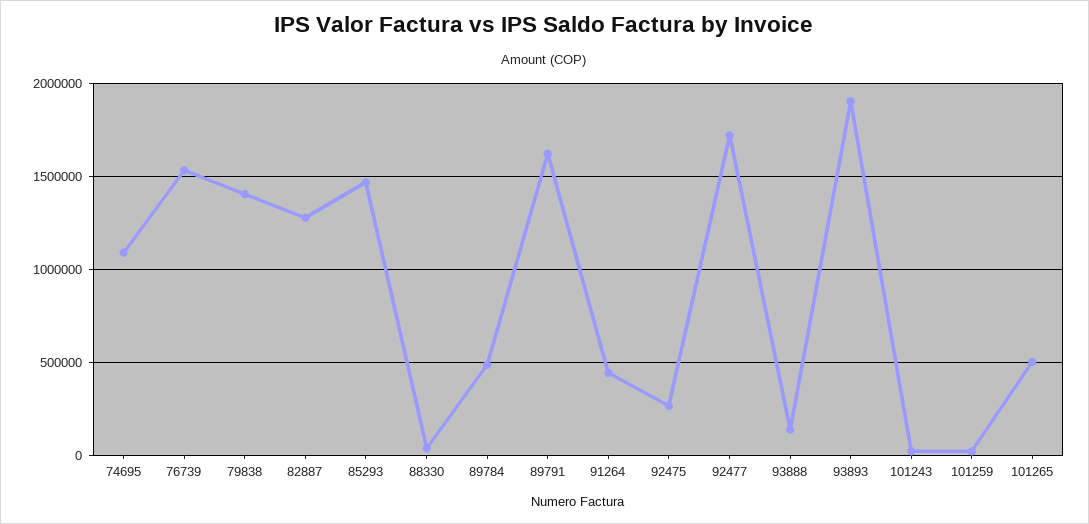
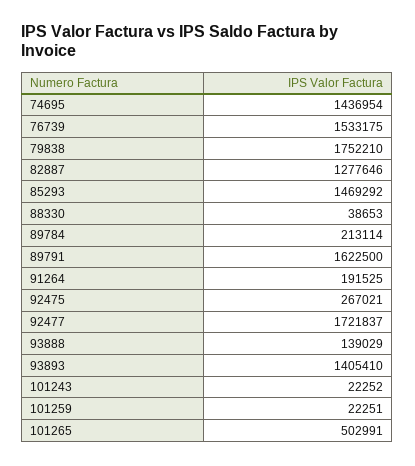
  {
-   "74695": 1100000,
+   "74695": 1436954,
    "76739": 1533175,
-   "79838": 1400000,
+   "79838": 1752210,
    "82887": 1277646,
    "85293": 1469292,
    "88330": 38653,
-   "89784": 500000,
+   "89784": 213114,
    "89791": 1622500,
-   "91264": 450000,
+   "91264": 191525,
    "92475": 267021,
    "92477": 1721837,
    "93888": 139029,
-   "93893": 1900000,
+   "93893": 1405410,
    "101243": 22252,
    "101259": 22251,
    "101265": 502991
  }

